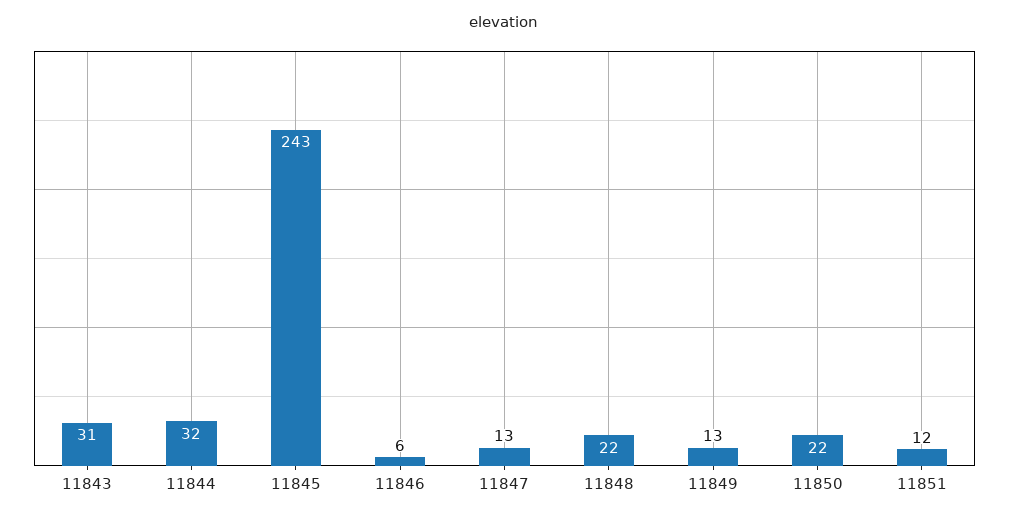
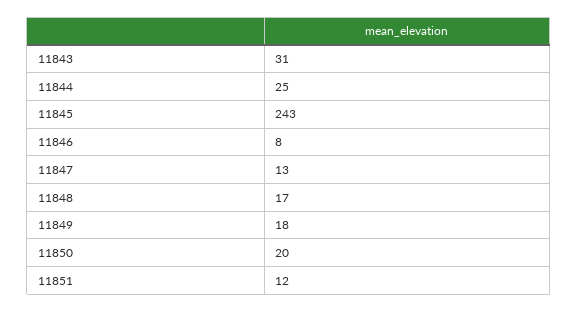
  {
    "11843": 31,
-   "11844": 32,
+   "11844": 25,
    "11845": 243,
-   "11846": 6,
+   "11846": 8,
    "11847": 13,
-   "11848": 22,
+   "11848": 17,
-   "11849": 13,
+   "11849": 18,
-   "11850": 22,
+   "11850": 20,
    "11851": 12
  }

